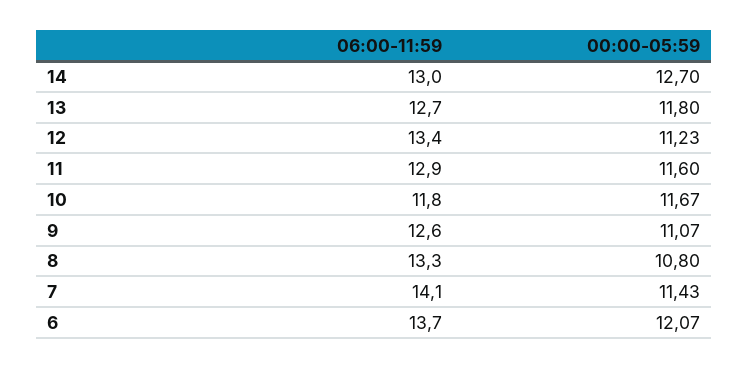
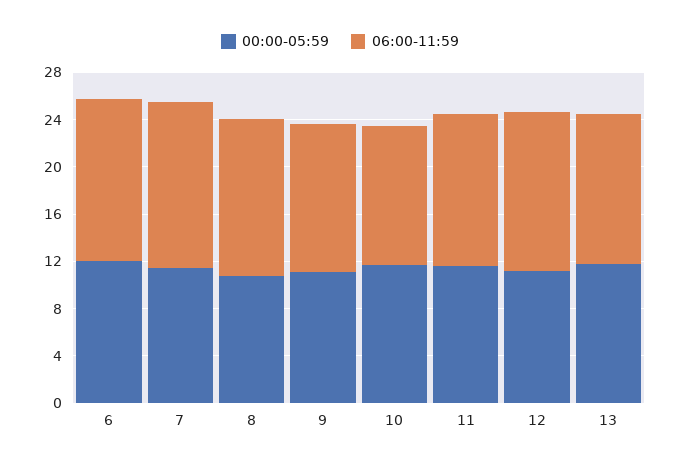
  {
    "06:00-11:59": {
-     "14": 13,
      "13": 12.7,
      "12": 13.4,
      "11": 12.9,
      "10": 11.8,
      "9": 12.6,
      "8": 13.3,
      "7": 14.1,
      "6": 13.7
    },
    "00:00-05:59": {
-     "14": 12.7,
      "13": 11.8,
      "12": 11.23,
      "11": 11.6,
      "10": 11.67,
      "9": 11.07,
      "8": 10.8,
      "7": 11.43,
      "6": 12.07
    }
  }

